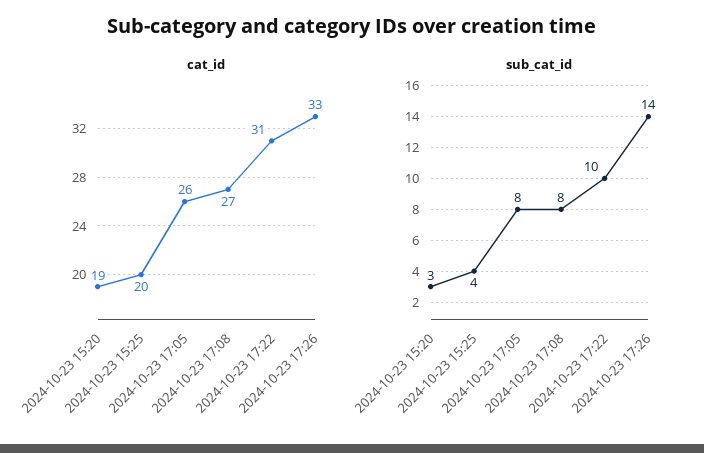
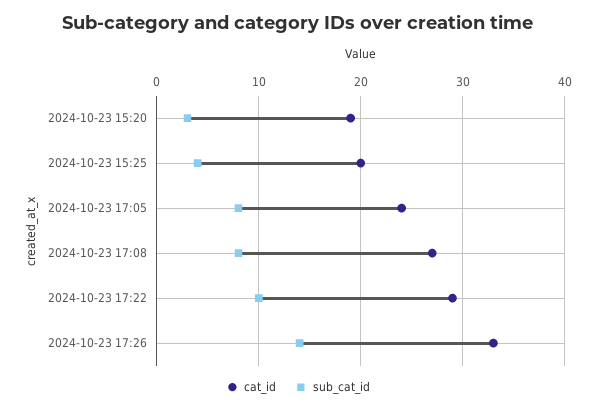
  {
    "cat_id": {
      "2024-10-23 15:20": 19,
      "2024-10-23 15:25": 20,
-     "2024-10-23 17:05": 26,
+     "2024-10-23 17:05": 24,
      "2024-10-23 17:08": 27,
-     "2024-10-23 17:22": 31,
+     "2024-10-23 17:22": 29,
      "2024-10-23 17:26": 33
    },
    "sub_cat_id": {
      "2024-10-23 15:20": 3,
      "2024-10-23 15:25": 4,
      "2024-10-23 17:05": 8,
      "2024-10-23 17:08": 8,
      "2024-10-23 17:22": 10,
      "2024-10-23 17:26": 14
    }
  }

